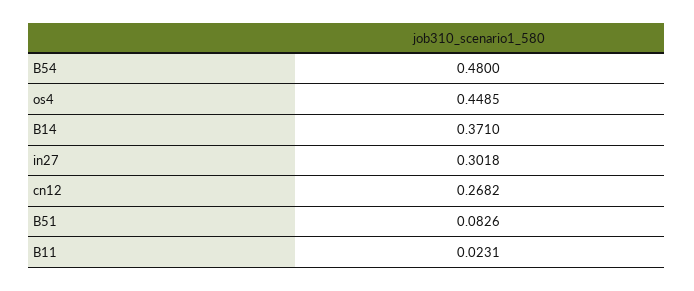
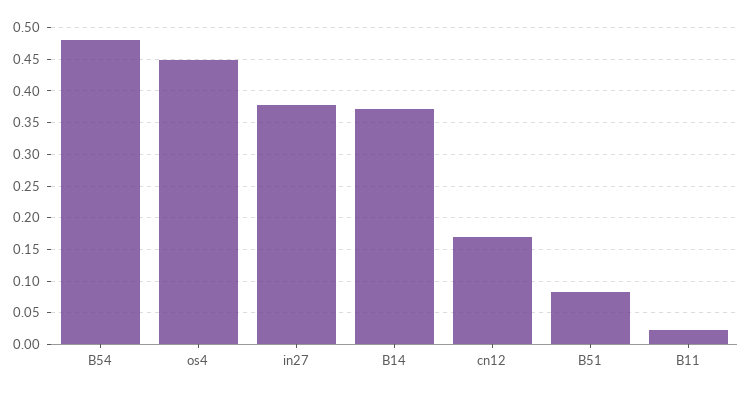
  {
    "B54": 0.48,
    "os4": 0.4485,
    "B14": 0.371,
-   "in27": 0.3018,
+   "in27": 0.38,
-   "cn12": 0.2682,
+   "cn12": 0.17,
    "B51": 0.0826,
    "B11": 0.0231
  }

